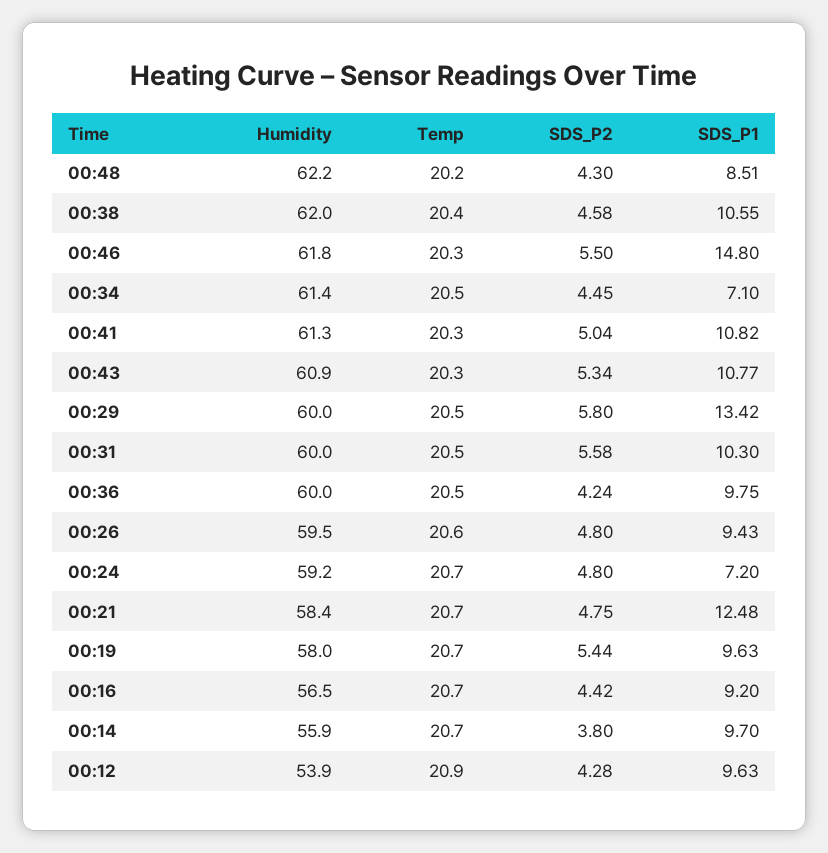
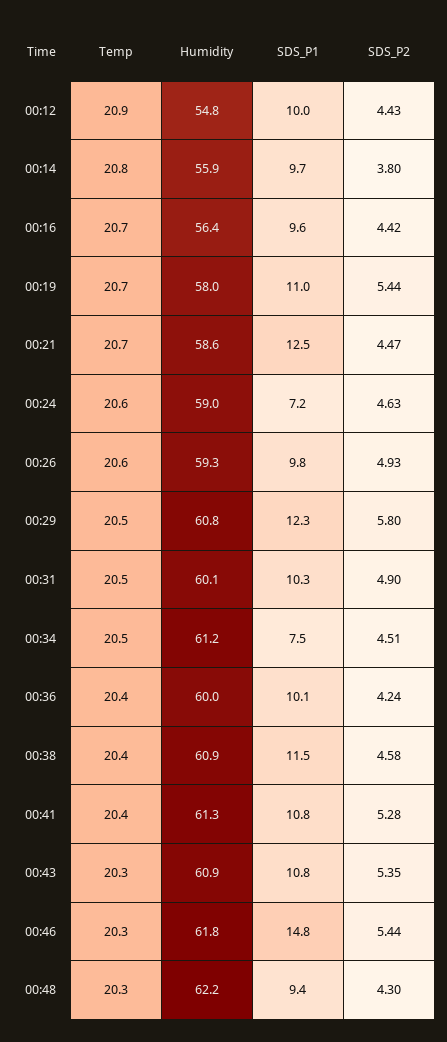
  {
    "Humidity": {
      "00:48": 62.2,
-     "00:38": 62,
+     "00:38": 60.9,
      "00:46": 61.8,
-     "00:34": 61.4,
+     "00:34": 61.2,
      "00:41": 61.3,
      "00:43": 60.9,
-     "00:29": 60,
+     "00:29": 60.8,
-     "00:31": 60,
+     "00:31": 60.1,
      "00:36": 60,
-     "00:26": 59.5,
+     "00:26": 59.3,
-     "00:24": 59.2,
+     "00:24": 59,
-     "00:21": 58.4,
+     "00:21": 58.6,
      "00:19": 58,
-     "00:16": 56.5,
+     "00:16": 56.4,
      "00:14": 55.9,
-     "00:12": 53.9
+     "00:12": 54.8
    },
    "Temp": {
-     "00:48": 20.2,
+     "00:48": 20.3,
      "00:38": 20.4,
      "00:46": 20.3,
      "00:34": 20.5,
-     "00:41": 20.3,
+     "00:41": 20.4,
      "00:43": 20.3,
      "00:29": 20.5,
      "00:31": 20.5,
-     "00:36": 20.5,
+     "00:36": 20.4,
      "00:26": 20.6,
-     "00:24": 20.7,
+     "00:24": 20.6,
      "00:21": 20.7,
      "00:19": 20.7,
      "00:16": 20.7,
-     "00:14": 20.7,
+     "00:14": 20.8,
      "00:12": 20.9
    },
    "SDS_P2": {
      "00:48": 4.3,
      "00:38": 4.58,
-     "00:46": 5.5,
+     "00:46": 5.44,
-     "00:34": 4.45,
+     "00:34": 4.51,
-     "00:41": 5.04,
+     "00:41": 5.28,
-     "00:43": 5.34,
+     "00:43": 5.35,
      "00:29": 5.8,
-     "00:31": 5.58,
+     "00:31": 4.9,
      "00:36": 4.24,
-     "00:26": 4.8,
+     "00:26": 4.93,
-     "00:24": 4.8,
+     "00:24": 4.63,
-     "00:21": 4.75,
+     "00:21": 4.47,
      "00:19": 5.44,
      "00:16": 4.42,
      "00:14": 3.8,
-     "00:12": 4.28
+     "00:12": 4.43
    },
    "SDS_P1": {
-     "00:48": 8.51,
+     "00:48": 9.4,
-     "00:38": 10.55,
+     "00:38": 11.5,
      "00:46": 14.8,
-     "00:34": 7.1,
+     "00:34": 7.5,
      "00:41": 10.82,
      "00:43": 10.77,
-     "00:29": 13.42,
+     "00:29": 12.3,
      "00:31": 10.3,
-     "00:36": 9.75,
+     "00:36": 10.1,
-     "00:26": 9.43,
+     "00:26": 9.8,
      "00:24": 7.2,
      "00:21": 12.48,
-     "00:19": 9.63,
+     "00:19": 11,
-     "00:16": 9.2,
+     "00:16": 9.6,
      "00:14": 9.7,
-     "00:12": 9.63
+     "00:12": 10
    }
  }

